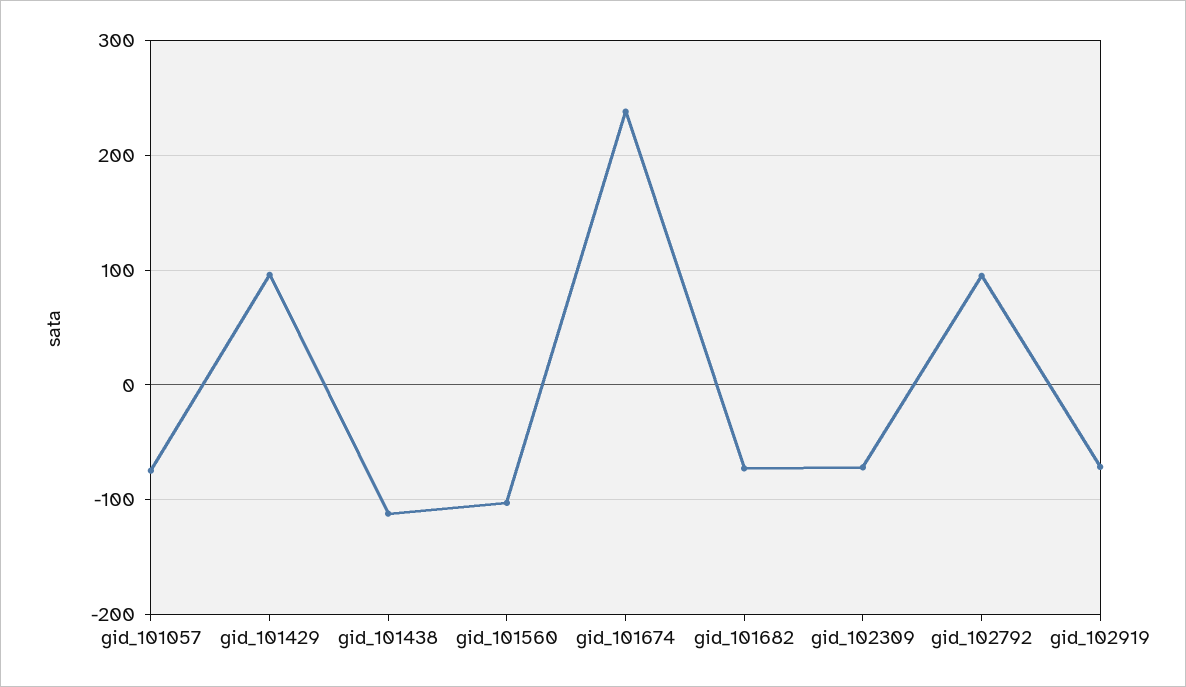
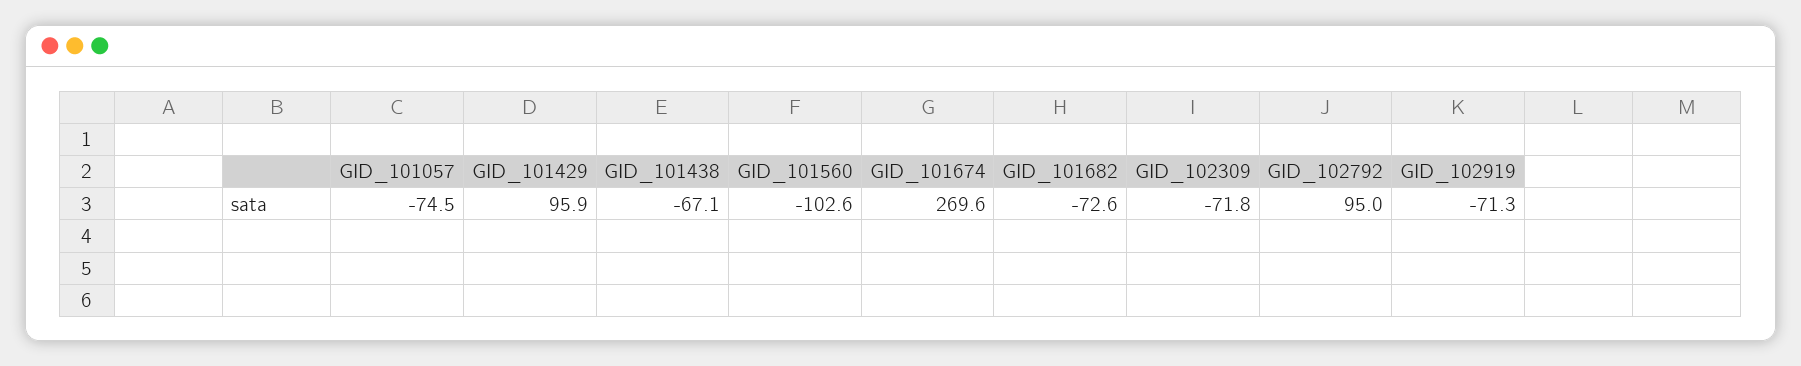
  {
    "gid_101057": -74.5,
    "gid_101429": 95.9,
-   "gid_101438": -110,
+   "gid_101438": -67.1,
    "gid_101560": -102.6,
-   "gid_101674": 240,
+   "gid_101674": 269.6,
    "gid_101682": -72.6,
    "gid_102309": -71.8,
    "gid_102792": 95,
    "gid_102919": -71.3
  }

